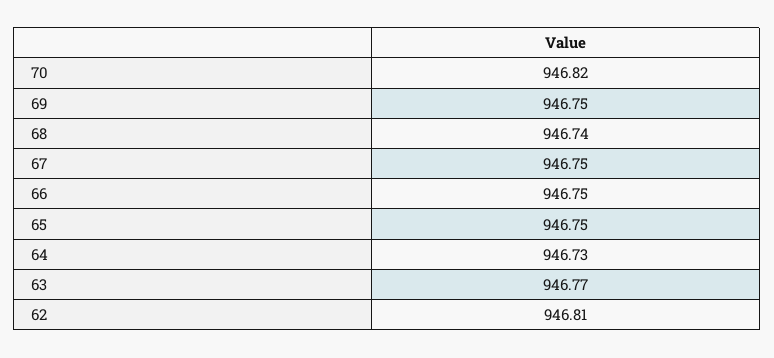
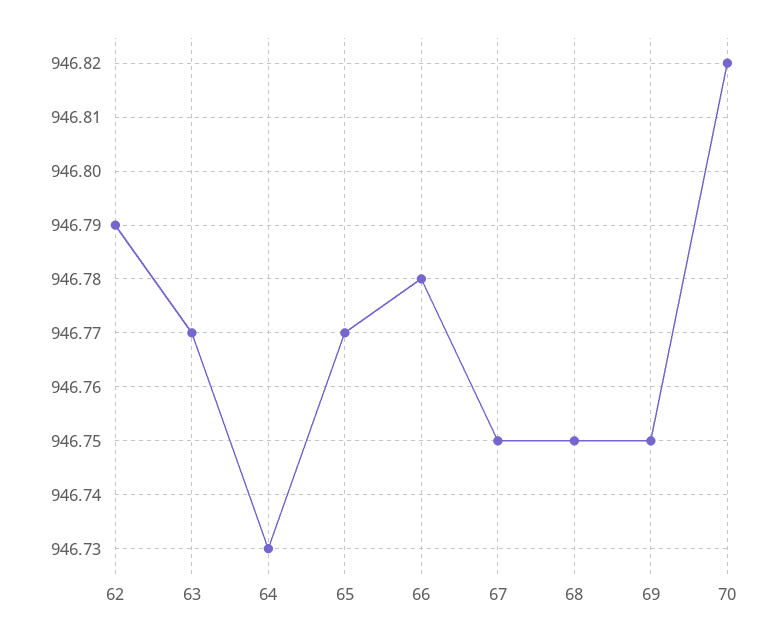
  {
    "70": 946.82,
    "69": 946.75,
-   "68": 946.74,
+   "68": 946.75,
    "67": 946.75,
-   "66": 946.75,
+   "66": 946.78,
-   "65": 946.75,
+   "65": 946.77,
    "64": 946.73,
    "63": 946.77,
-   "62": 946.81
+   "62": 946.79
  }

